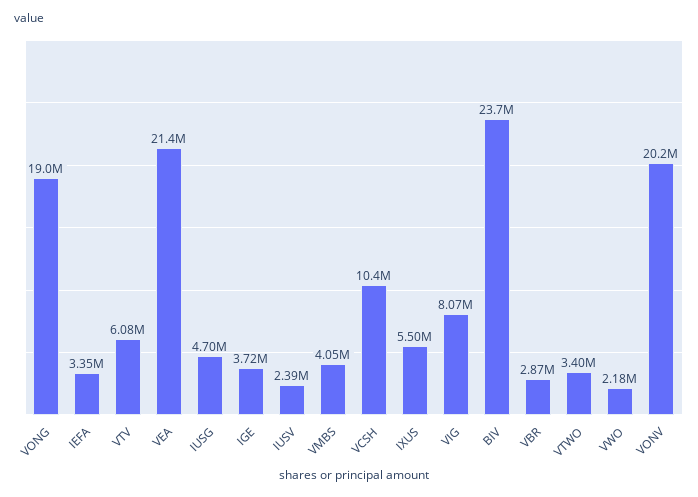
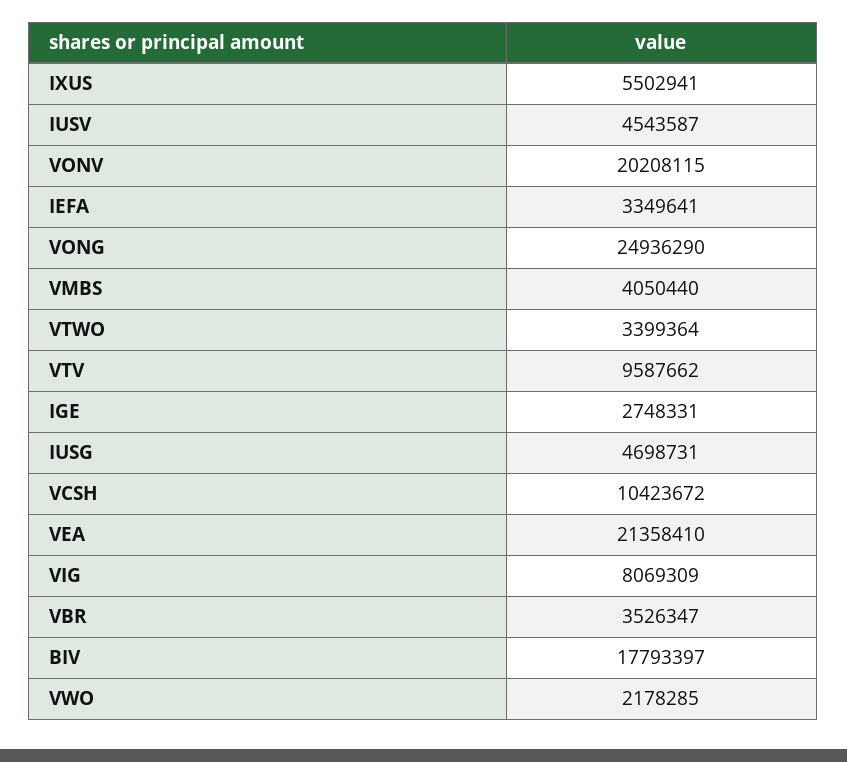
  {
-   "VONG": 19000000,
+   "VONG": 24936290,
    "IEFA": 3349641,
-   "VTV": 6080000,
+   "VTV": 9587662,
    "VEA": 21358410,
    "IUSG": 4698731,
-   "IGE": 3720000,
+   "IGE": 2748331,
-   "IUSV": 2390000,
+   "IUSV": 4543587,
    "VMBS": 4050440,
    "VCSH": 10423672,
    "IXUS": 5502941,
    "VIG": 8069309,
-   "BIV": 23700000,
+   "BIV": 17793397,
-   "VBR": 2870000,
+   "VBR": 3526347,
    "VTWO": 3399364,
    "VWO": 2178285,
    "VONV": 20208115
  }

